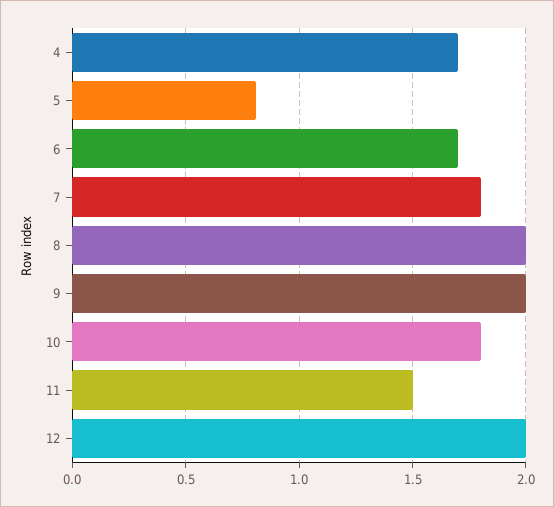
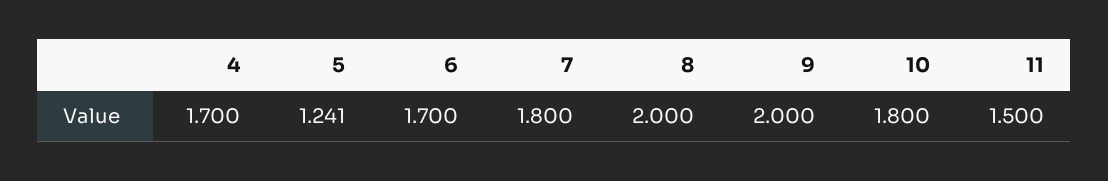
  {
    "4": 1.7,
-   "5": 0.8,
+   "5": 1.241,
    "6": 1.7,
    "7": 1.8,
    "8": 2,
    "9": 2,
    "10": 1.8,
-   "11": 1.5,
+   "11": 1.5
-   "12": 2
  }

